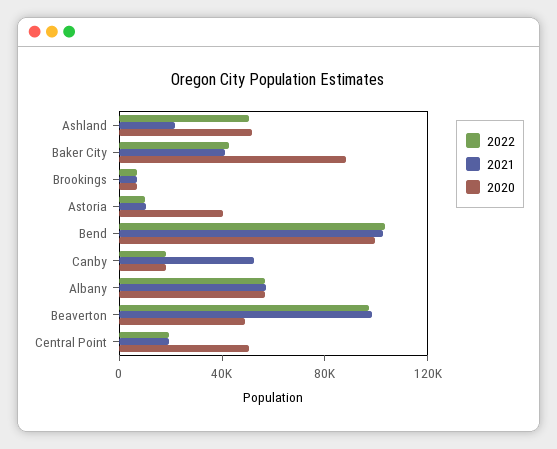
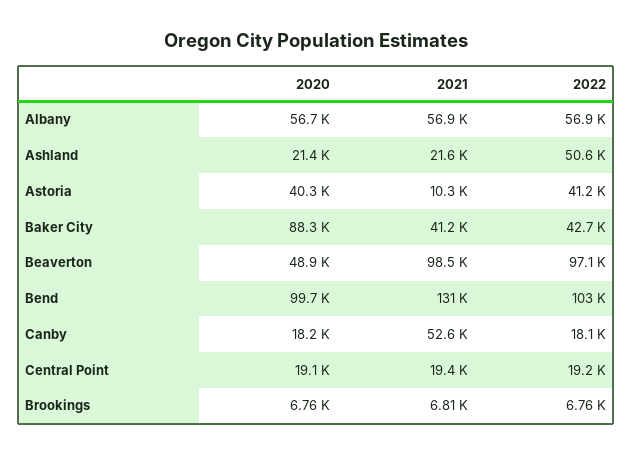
  {
    "2022": {
      "Ashland": 50600,
      "Baker City": 42700,
      "Brookings": 6760,
-     "Astoria": 10000,
+     "Astoria": 41200,
      "Bend": 103000,
      "Canby": 18100,
      "Albany": 56900,
      "Beaverton": 97100,
      "Central Point": 19200
    },
    "2021": {
      "Ashland": 21600,
      "Baker City": 41200,
      "Brookings": 6810,
      "Astoria": 10300,
-     "Bend": 100000,
+     "Bend": 131000,
      "Canby": 52600,
      "Albany": 56900,
      "Beaverton": 98500,
      "Central Point": 19400
    },
    "2020": {
-     "Ashland": 50000,
+     "Ashland": 21400,
      "Baker City": 88300,
      "Brookings": 6760,
      "Astoria": 40300,
      "Bend": 99700,
      "Canby": 18200,
      "Albany": 56700,
      "Beaverton": 48900,
-     "Central Point": 50000
+     "Central Point": 19100
    }
  }

